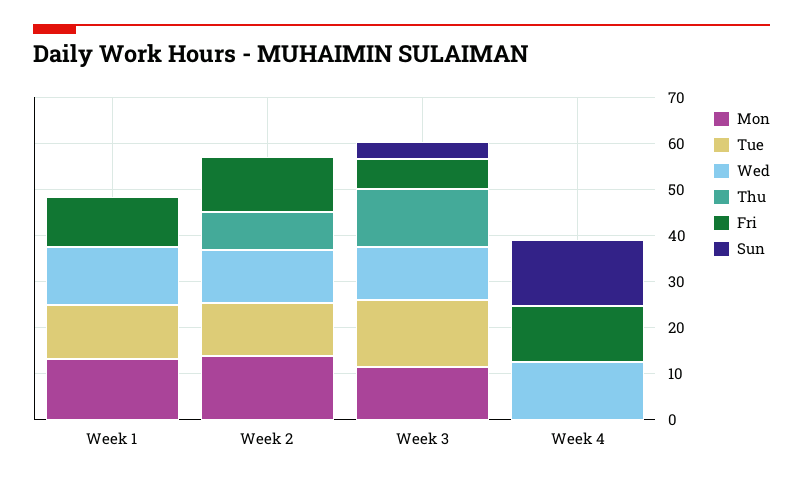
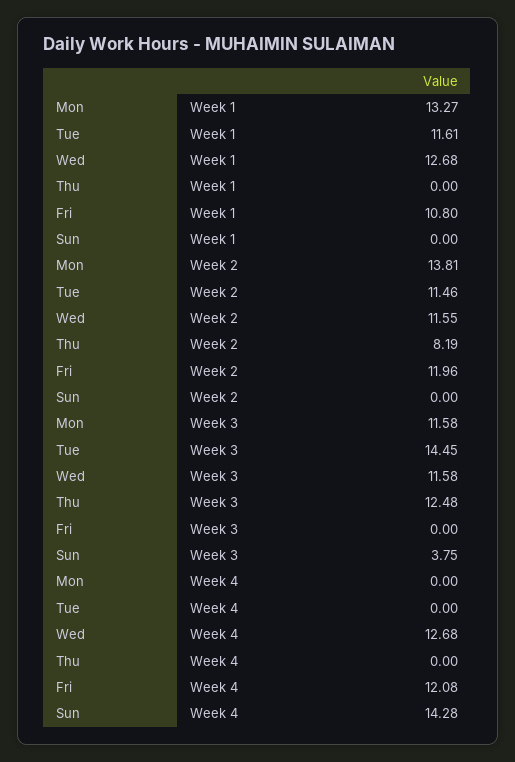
  {
    "Mon": {
      "Week 1": 13.27,
      "Week 2": 13.81,
      "Week 3": 11.58,
      "Week 4": 0
    },
    "Tue": {
      "Week 1": 11.61,
      "Week 2": 11.46,
      "Week 3": 14.45,
      "Week 4": 0
    },
    "Wed": {
      "Week 1": 12.68,
      "Week 2": 11.55,
      "Week 3": 11.58,
      "Week 4": 12.68
    },
    "Thu": {
      "Week 1": 0,
      "Week 2": 8.19,
      "Week 3": 12.48,
      "Week 4": 0
    },
    "Fri": {
      "Week 1": 10.8,
      "Week 2": 11.96,
-     "Week 3": 6,
+     "Week 3": 0,
      "Week 4": 12.08
    },
    "Sun": {
      "Week 1": 0,
      "Week 2": 0,
      "Week 3": 3.75,
      "Week 4": 14.28
    }
  }

